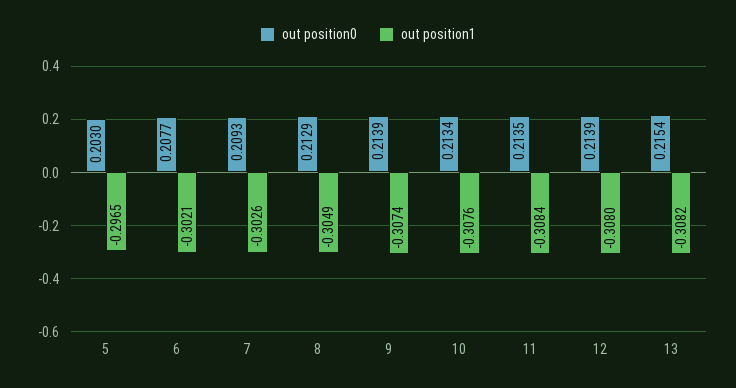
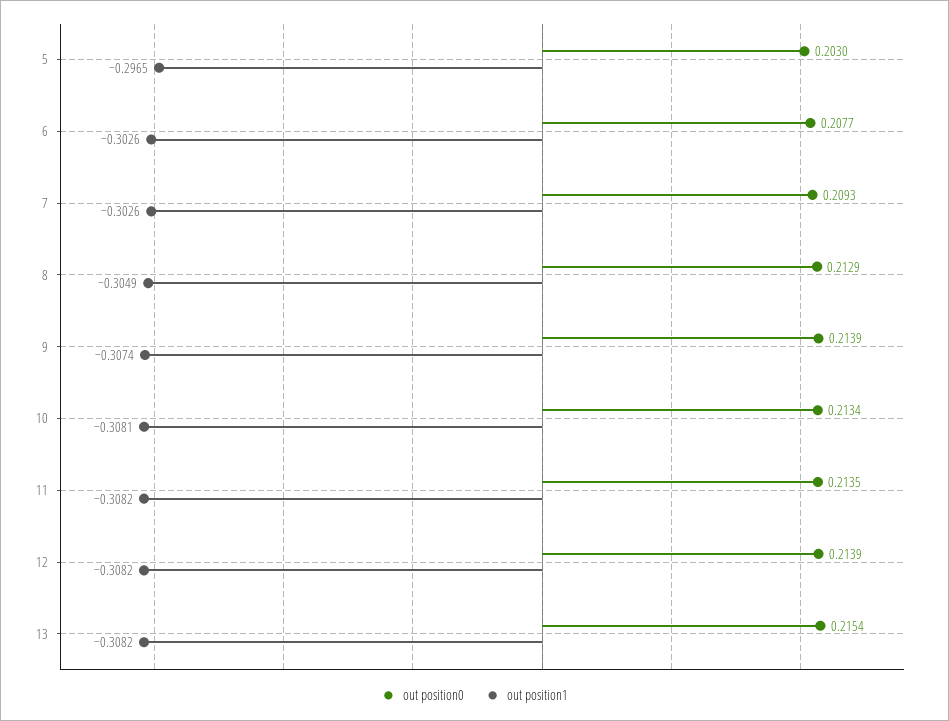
  {
    "out position0": {
      "5": 0.203,
      "6": 0.2077,
      "7": 0.2093,
      "8": 0.2129,
      "9": 0.2139,
      "10": 0.2134,
      "11": 0.2135,
      "12": 0.2139,
      "13": 0.2154
    },
    "out position1": {
      "5": -0.2965,
-     "6": -0.3021,
+     "6": -0.3026,
      "7": -0.3026,
      "8": -0.3049,
      "9": -0.3074,
-     "10": -0.3076,
+     "10": -0.3081,
-     "11": -0.3084,
+     "11": -0.3082,
-     "12": -0.308,
+     "12": -0.3082,
      "13": -0.3082
    }
  }

